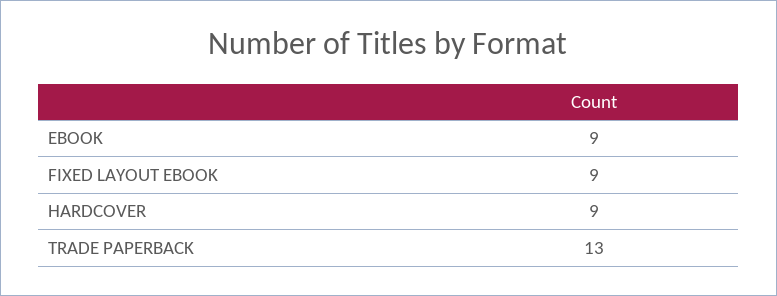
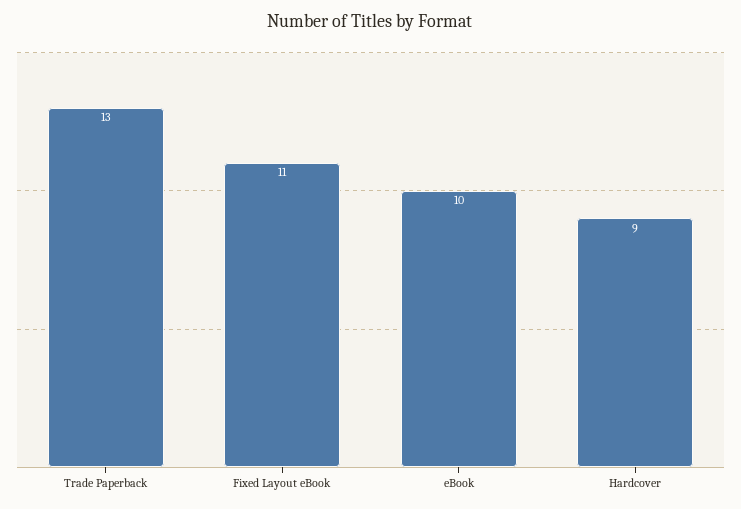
  {
-   "EBOOK": 9,
+   "EBOOK": 10,
-   "FIXED LAYOUT EBOOK": 9,
+   "FIXED LAYOUT EBOOK": 11,
    "HARDCOVER": 9,
    "TRADE PAPERBACK": 13
  }

